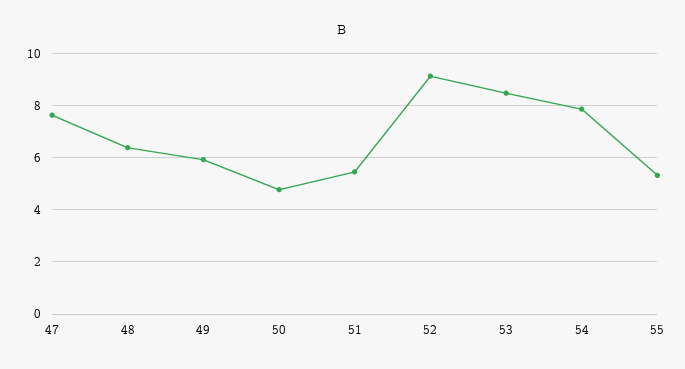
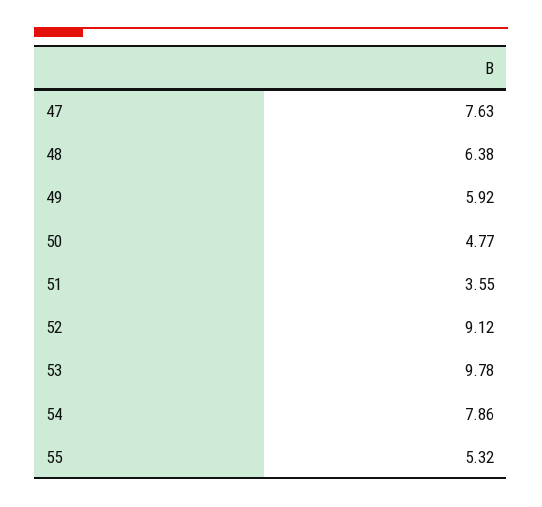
  {
    "47": 7.63,
    "48": 6.38,
    "49": 5.92,
    "50": 4.77,
-   "51": 5.5,
+   "51": 3.55,
    "52": 9.12,
-   "53": 8.5,
+   "53": 9.78,
    "54": 7.86,
    "55": 5.32
  }

